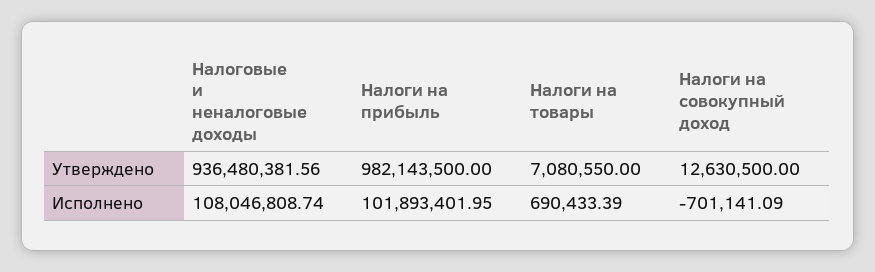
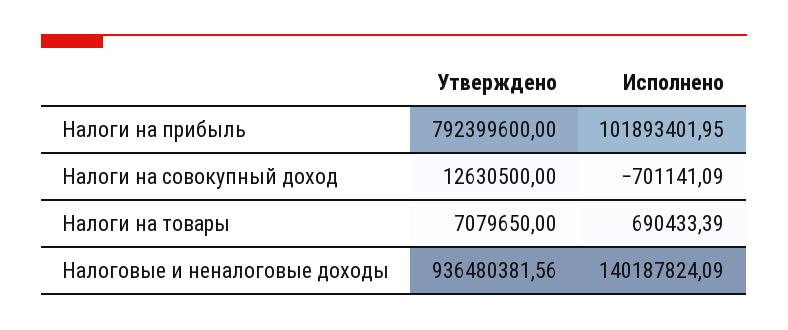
  {
    "Налоговые и неналоговые доходы": {
      "Утверждено": 936480381.56,
-     "Исполнено": 108046808.74
+     "Исполнено": 140187824.09
    },
    "Налоги на прибыль": {
-     "Утверждено": 982143500,
+     "Утверждено": 792399600,
      "Исполнено": 101893401.95
    },
    "Налоги на товары": {
-     "Утверждено": 7080550,
+     "Утверждено": 7079650,
      "Исполнено": 690433.39
    },
    "Налоги на совокупный доход": {
      "Утверждено": 12630500,
      "Исполнено": -701141.09
    }
  }

